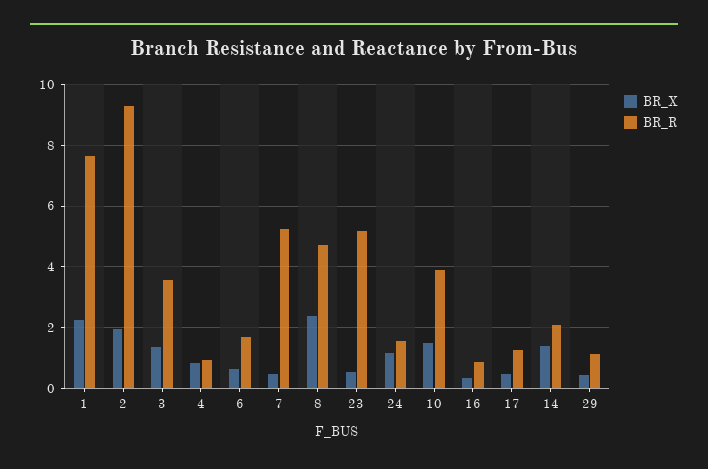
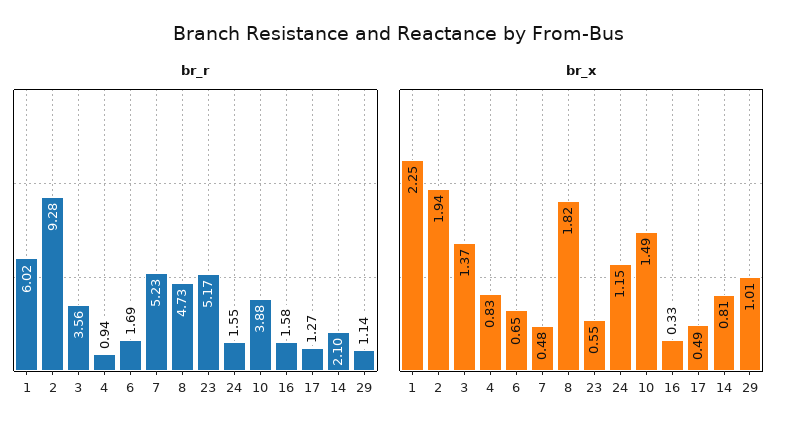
  {
    "BR_X": {
      "1": 2.25,
      "2": 1.94,
      "3": 1.37,
      "4": 0.83,
      "6": 0.65,
      "7": 0.48,
-     "8": 2.4,
+     "8": 1.82,
      "23": 0.55,
      "24": 1.15,
      "10": 1.49,
      "16": 0.33,
      "17": 0.49,
-     "14": 1.4,
+     "14": 0.81,
-     "29": 0.4
+     "29": 1.01
    },
    "BR_R": {
-     "1": 7.6,
+     "1": 6.02,
      "2": 9.28,
      "3": 3.56,
      "4": 0.94,
      "6": 1.69,
      "7": 5.23,
      "8": 4.73,
      "23": 5.17,
      "24": 1.55,
      "10": 3.88,
-     "16": 0.8,
+     "16": 1.58,
      "17": 1.27,
      "14": 2.1,
      "29": 1.14
    }
  }

